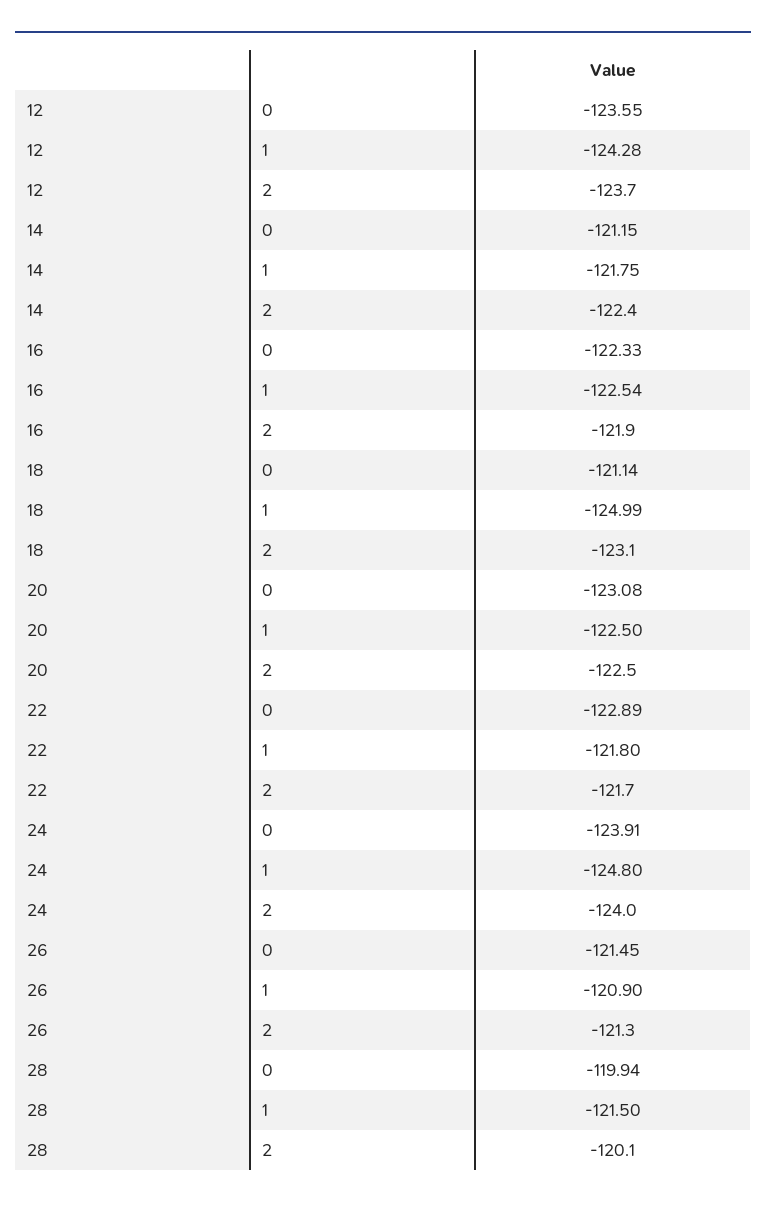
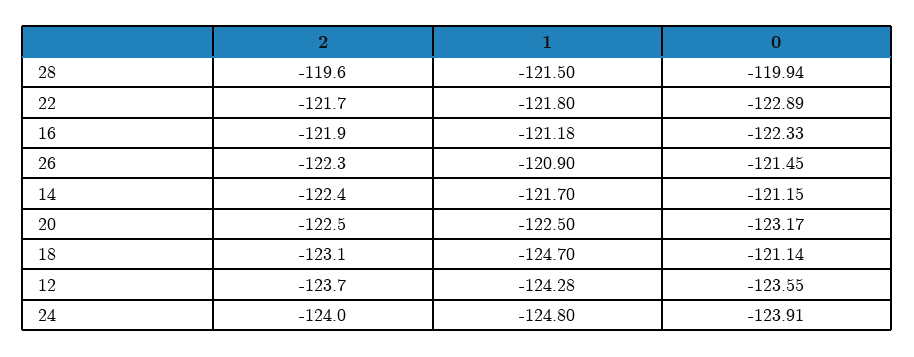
  {
    "12": {
      "0": -123.55,
      "1": -124.28,
      "2": -123.7
    },
    "14": {
      "0": -121.15,
-     "1": -121.75,
+     "1": -121.7,
      "2": -122.4
    },
    "16": {
      "0": -122.33,
-     "1": -122.54,
+     "1": -121.18,
      "2": -121.9
    },
    "18": {
      "0": -121.14,
-     "1": -124.99,
+     "1": -124.7,
      "2": -123.1
    },
    "20": {
-     "0": -123.08,
+     "0": -123.17,
      "1": -122.5,
      "2": -122.5
    },
    "22": {
      "0": -122.89,
      "1": -121.8,
      "2": -121.7
    },
    "24": {
      "0": -123.91,
      "1": -124.8,
      "2": -124
    },
    "26": {
      "0": -121.45,
      "1": -120.9,
-     "2": -121.3
+     "2": -122.3
    },
    "28": {
      "0": -119.94,
      "1": -121.5,
-     "2": -120.1
+     "2": -119.6
    }
  }

